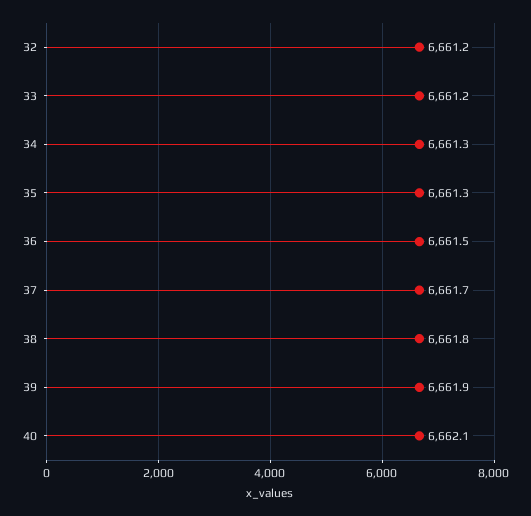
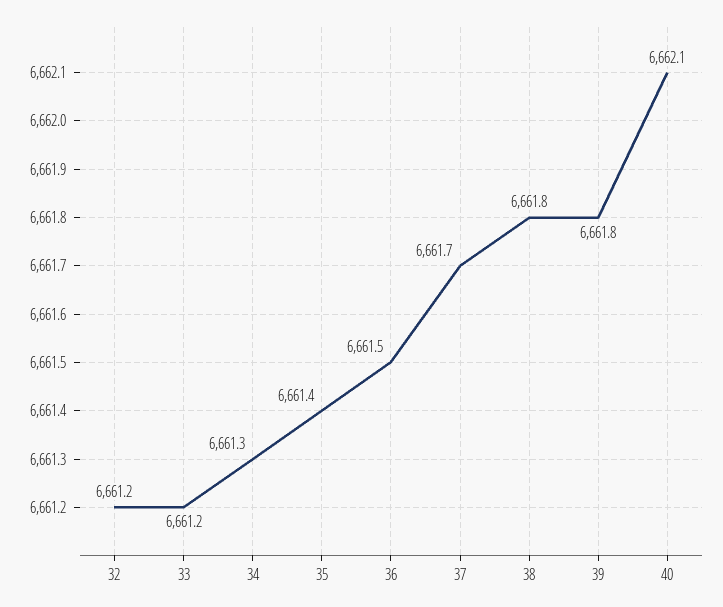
  {
    "32": 6661.2,
    "33": 6661.2,
    "34": 6661.3,
-   "35": 6661.3,
+   "35": 6661.4,
    "36": 6661.5,
    "37": 6661.7,
    "38": 6661.8,
-   "39": 6661.9,
+   "39": 6661.8,
    "40": 6662.1
  }

